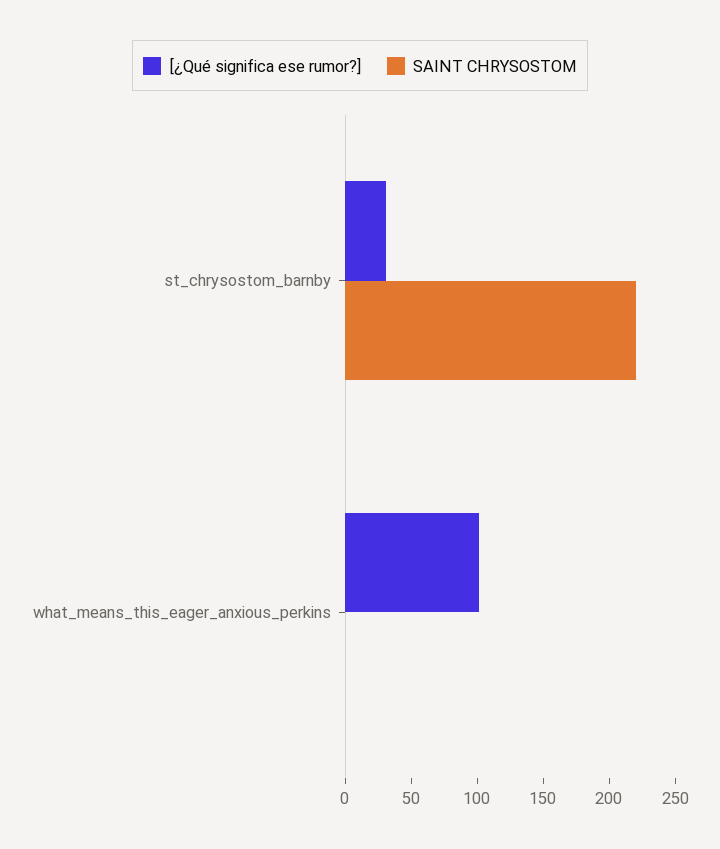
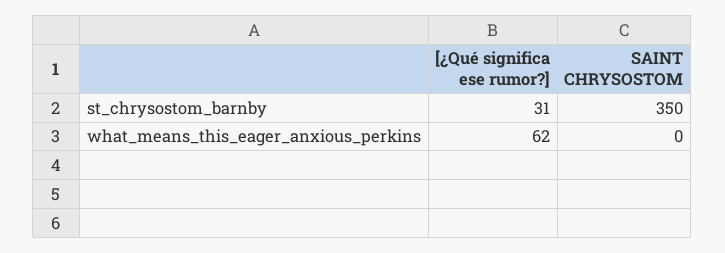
  {
    "[¿Qué significa ese rumor?]": {
      "st_chrysostom_barnby": 31,
-     "what_means_this_eager_anxious_perkins": 100
+     "what_means_this_eager_anxious_perkins": 62
    },
    "SAINT CHRYSOSTOM": {
-     "st_chrysostom_barnby": 220,
+     "st_chrysostom_barnby": 350,
      "what_means_this_eager_anxious_perkins": 0
    }
  }

